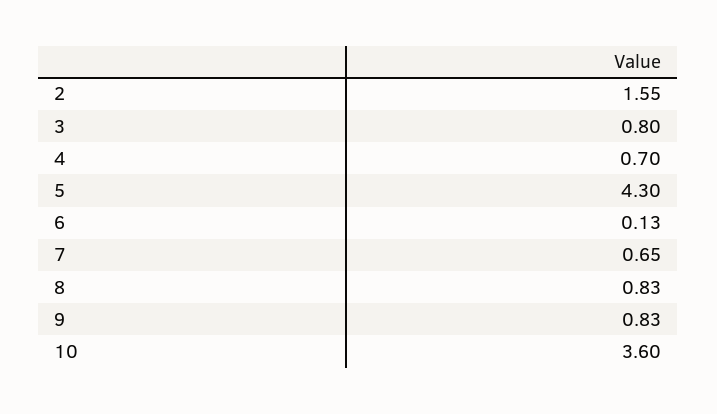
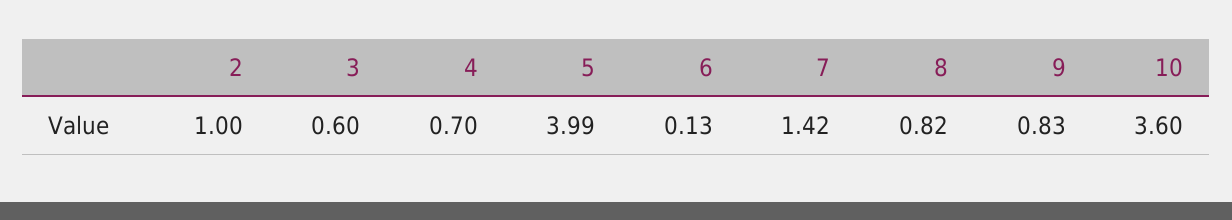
  {
-   "2": 1.55,
+   "2": 1,
-   "3": 0.8,
+   "3": 0.6,
    "4": 0.7,
-   "5": 4.3,
+   "5": 3.99,
    "6": 0.13,
-   "7": 0.65,
+   "7": 1.42,
-   "8": 0.83,
+   "8": 0.82,
    "9": 0.83,
    "10": 3.6
  }

